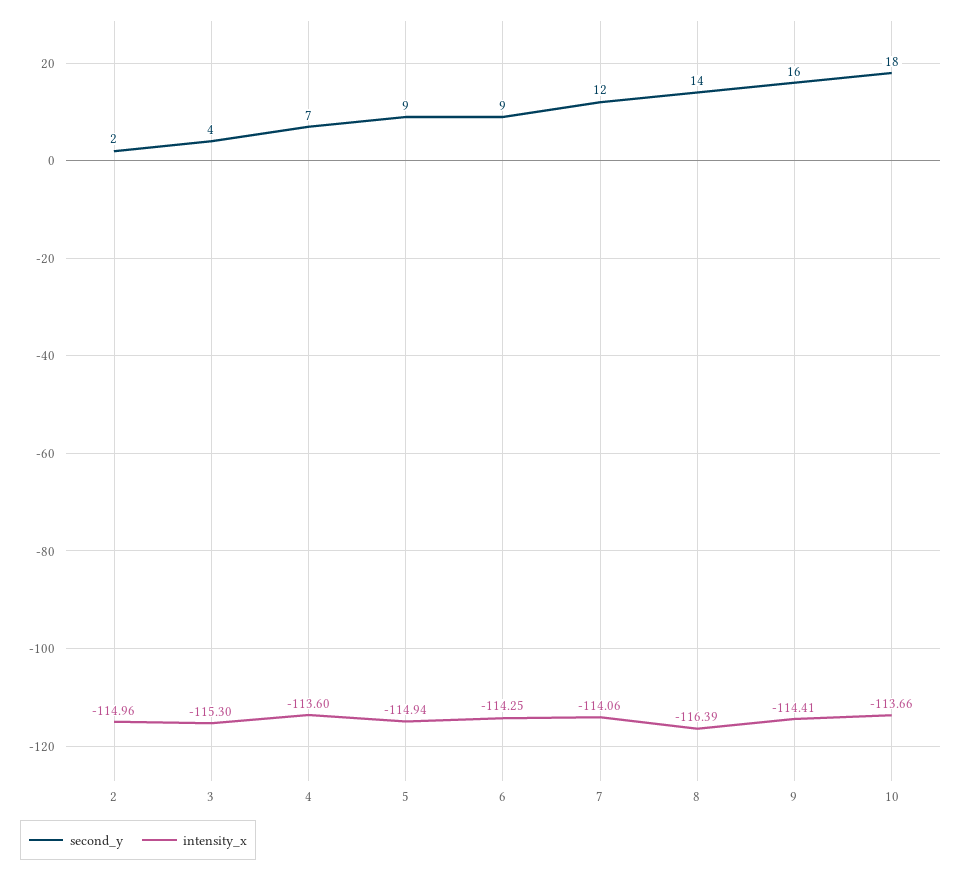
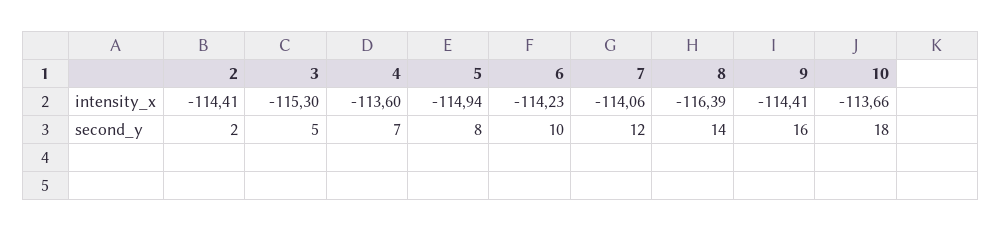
  {
    "second_y": {
      "2": 2,
-     "3": 4,
+     "3": 5,
      "4": 7,
-     "5": 9,
+     "5": 8,
-     "6": 9,
+     "6": 10,
      "7": 12,
      "8": 14,
      "9": 16,
      "10": 18
    },
    "intensity_x": {
-     "2": -114.96,
+     "2": -114.41,
      "3": -115.3,
      "4": -113.6,
      "5": -114.94,
-     "6": -114.25,
+     "6": -114.23,
      "7": -114.06,
      "8": -116.39,
      "9": -114.41,
      "10": -113.66
    }
  }

